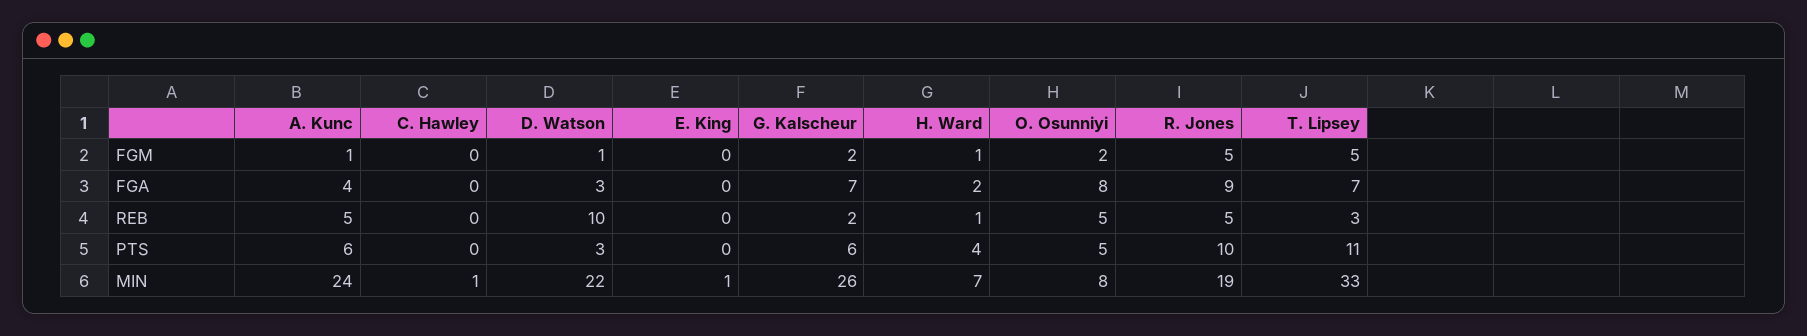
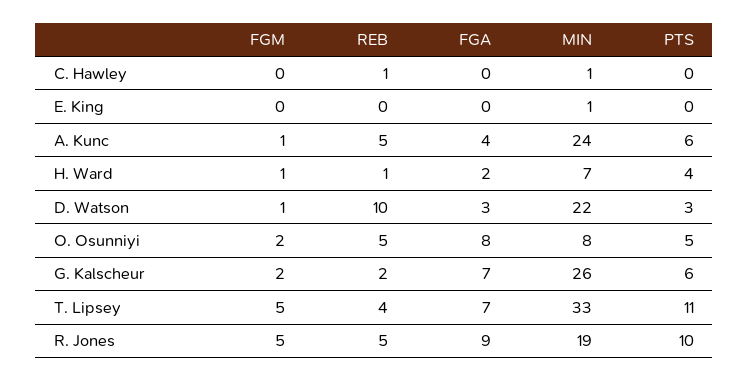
  {
    "A. Kunc": {
      "FGM": 1,
      "FGA": 4,
      "REB": 5,
      "PTS": 6,
      "MIN": 24
    },
    "C. Hawley": {
      "FGM": 0,
      "FGA": 0,
-     "REB": 0,
+     "REB": 1,
      "PTS": 0,
      "MIN": 1
    },
    "D. Watson": {
      "FGM": 1,
      "FGA": 3,
      "REB": 10,
      "PTS": 3,
      "MIN": 22
    },
    "E. King": {
      "FGM": 0,
      "FGA": 0,
      "REB": 0,
      "PTS": 0,
      "MIN": 1
    },
    "G. Kalscheur": {
      "FGM": 2,
      "FGA": 7,
      "REB": 2,
      "PTS": 6,
      "MIN": 26
    },
    "H. Ward": {
      "FGM": 1,
      "FGA": 2,
      "REB": 1,
      "PTS": 4,
      "MIN": 7
    },
    "O. Osunniyi": {
      "FGM": 2,
      "FGA": 8,
      "REB": 5,
      "PTS": 5,
      "MIN": 8
    },
    "R. Jones": {
      "FGM": 5,
      "FGA": 9,
      "REB": 5,
      "PTS": 10,
      "MIN": 19
    },
    "T. Lipsey": {
      "FGM": 5,
      "FGA": 7,
-     "REB": 3,
+     "REB": 4,
      "PTS": 11,
      "MIN": 33
    }
  }

